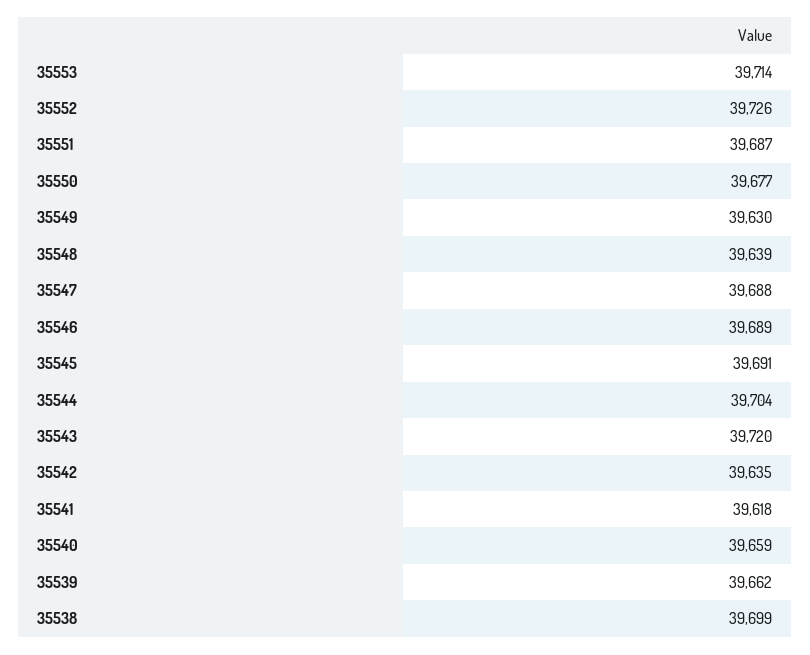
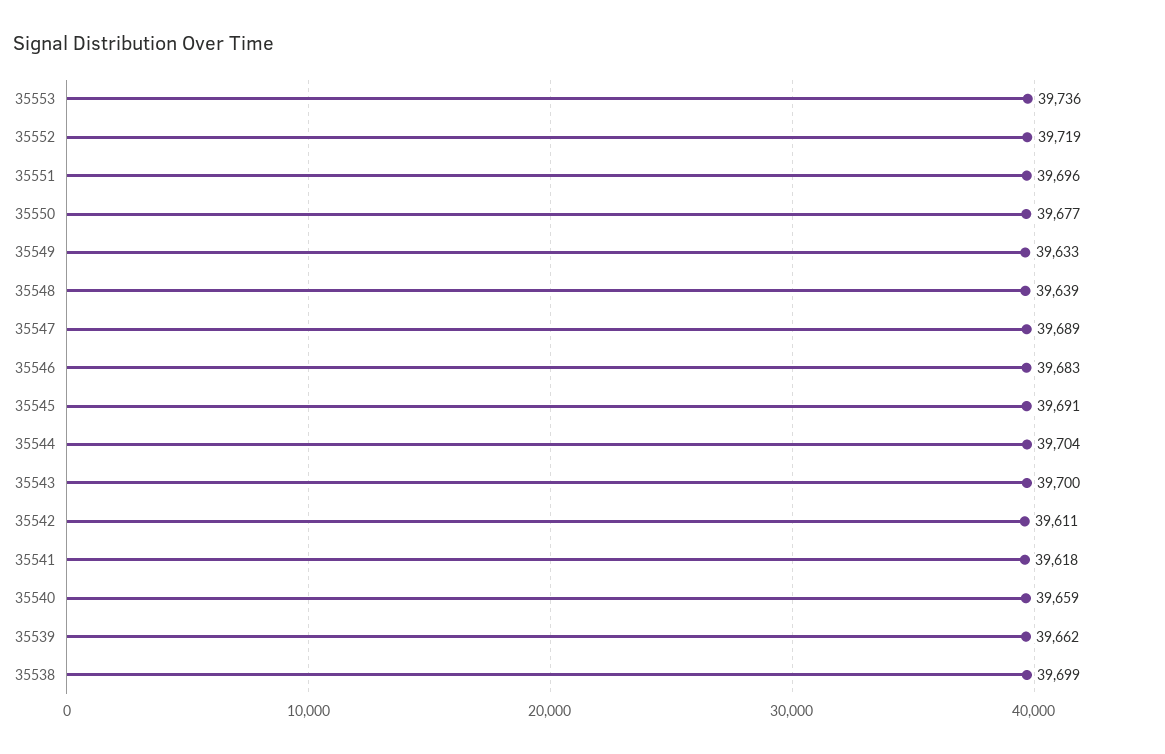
  {
-   "35553": 39714,
+   "35553": 39736,
-   "35552": 39726,
+   "35552": 39719,
-   "35551": 39687,
+   "35551": 39696,
    "35550": 39677,
-   "35549": 39630,
+   "35549": 39633,
    "35548": 39639,
-   "35547": 39688,
+   "35547": 39689,
-   "35546": 39689,
+   "35546": 39683,
    "35545": 39691,
    "35544": 39704,
-   "35543": 39720,
+   "35543": 39700,
-   "35542": 39635,
+   "35542": 39611,
    "35541": 39618,
    "35540": 39659,
    "35539": 39662,
    "35538": 39699
  }

